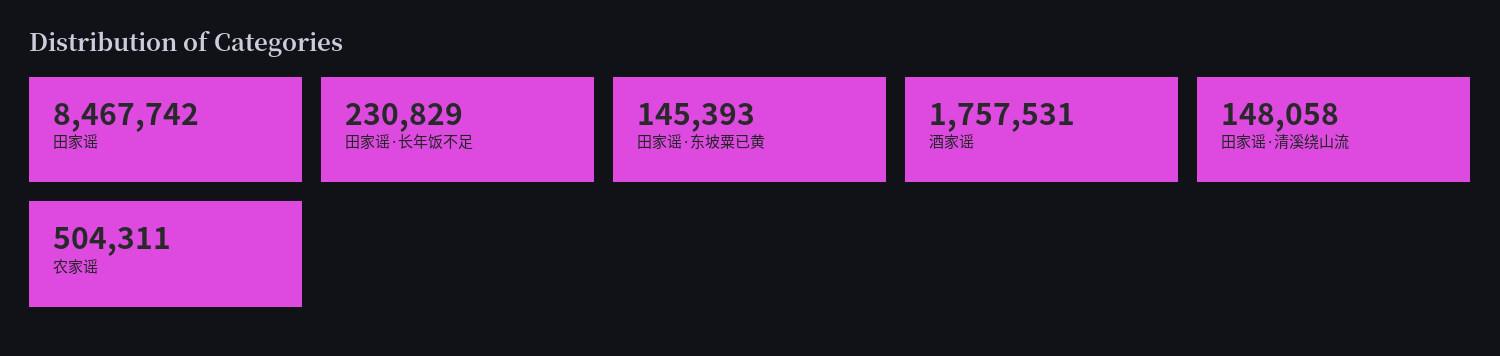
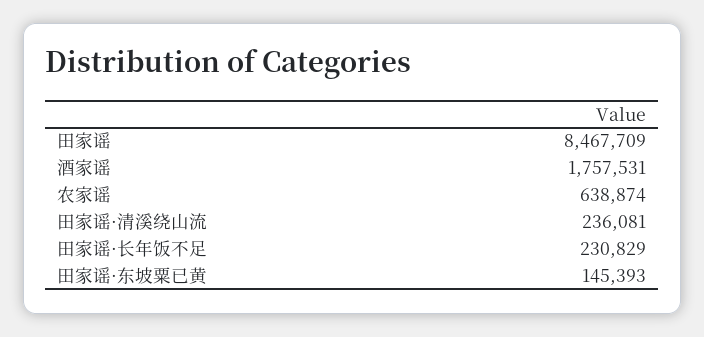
  {
-   "田家谣": 8467742,
+   "田家谣": 8467709,
    "田家谣·长年饭不足": 230829,
    "田家谣·东坡粟已黄": 145393,
    "酒家谣": 1757531,
-   "田家谣·清溪绕山流": 148058,
+   "田家谣·清溪绕山流": 236081,
-   "农家谣": 504311
+   "农家谣": 638874
  }

